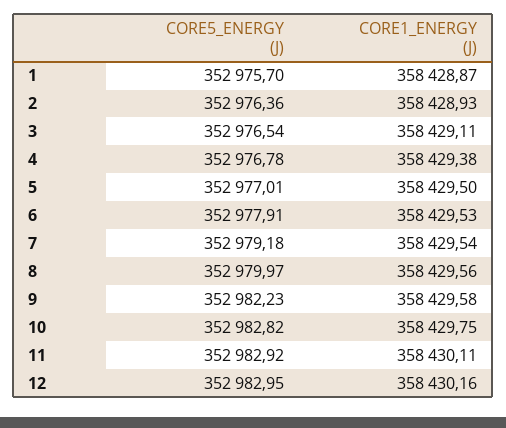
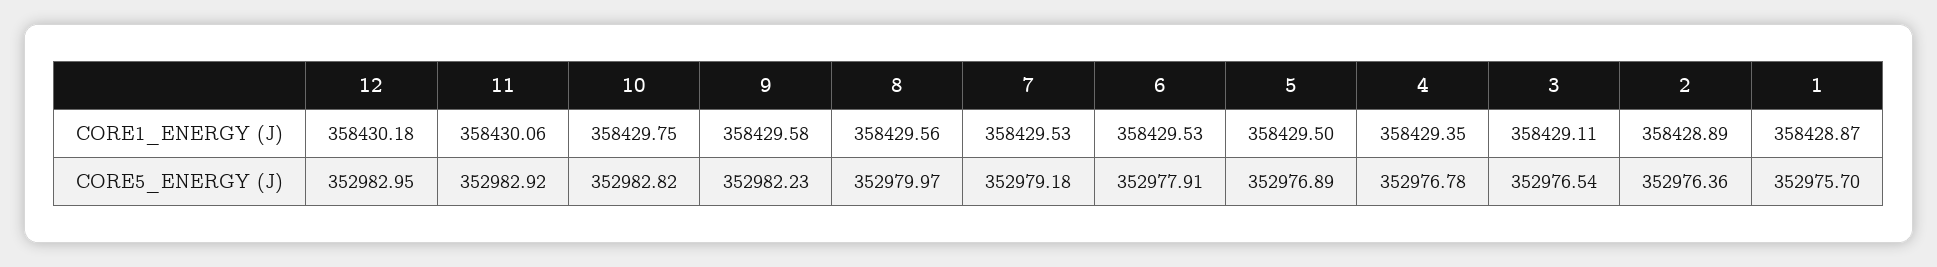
  {
    "CORE5_ENERGY (J)": {
      "1": 352975.7,
      "2": 352976.36,
      "3": 352976.54,
      "4": 352976.78,
-     "5": 352977.01,
+     "5": 352976.89,
      "6": 352977.91,
      "7": 352979.18,
      "8": 352979.97,
      "9": 352982.23,
      "10": 352982.82,
      "11": 352982.92,
      "12": 352982.95
    },
    "CORE1_ENERGY (J)": {
      "1": 358428.87,
-     "2": 358428.93,
+     "2": 358428.89,
      "3": 358429.11,
-     "4": 358429.38,
+     "4": 358429.35,
      "5": 358429.5,
      "6": 358429.53,
-     "7": 358429.54,
+     "7": 358429.53,
      "8": 358429.56,
      "9": 358429.58,
      "10": 358429.75,
-     "11": 358430.11,
+     "11": 358430.06,
-     "12": 358430.16
+     "12": 358430.18
    }
  }

